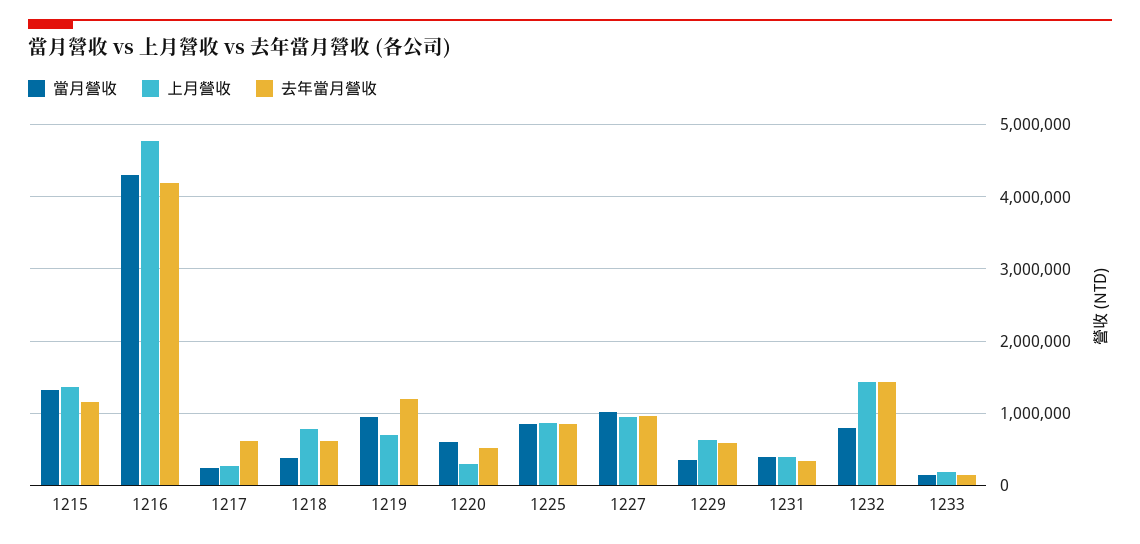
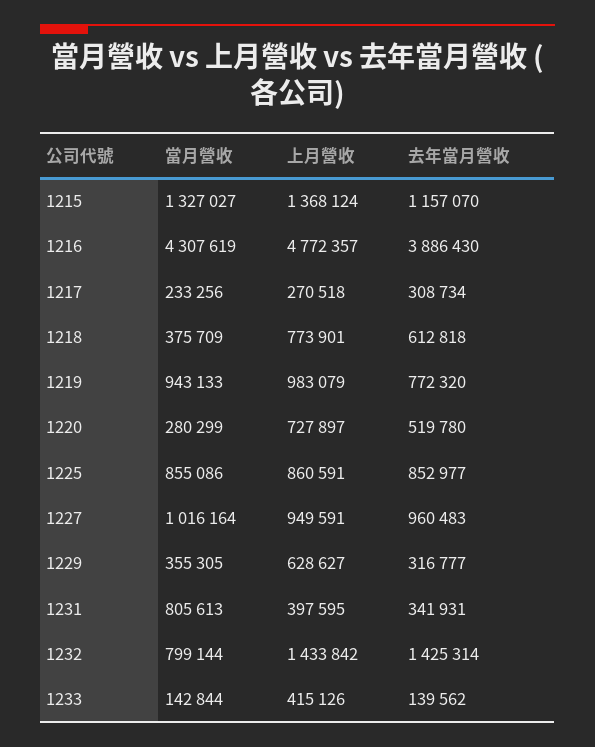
  {
    "當月營收": {
      "1215": 1327027,
      "1216": 4307619,
      "1217": 233256,
      "1218": 375709,
      "1219": 943133,
-     "1220": 600000,
+     "1220": 280299,
      "1225": 855086,
      "1227": 1016164,
      "1229": 355305,
-     "1231": 400000,
+     "1231": 805613,
      "1232": 799144,
      "1233": 142844
    },
    "上月營收": {
      "1215": 1368124,
      "1216": 4772357,
      "1217": 270518,
      "1218": 773901,
-     "1219": 700000,
+     "1219": 983079,
-     "1220": 300000,
+     "1220": 727897,
      "1225": 860591,
      "1227": 949591,
      "1229": 628627,
      "1231": 397595,
      "1232": 1433842,
-     "1233": 200000
+     "1233": 415126
    },
    "去年當月營收": {
      "1215": 1157070,
-     "1216": 4200000,
+     "1216": 3886430,
-     "1217": 600000,
+     "1217": 308734,
      "1218": 612818,
-     "1219": 1200000,
+     "1219": 772320,
      "1220": 519780,
      "1225": 852977,
      "1227": 960483,
-     "1229": 600000,
+     "1229": 316777,
      "1231": 341931,
      "1232": 1425314,
      "1233": 139562
    }
  }

